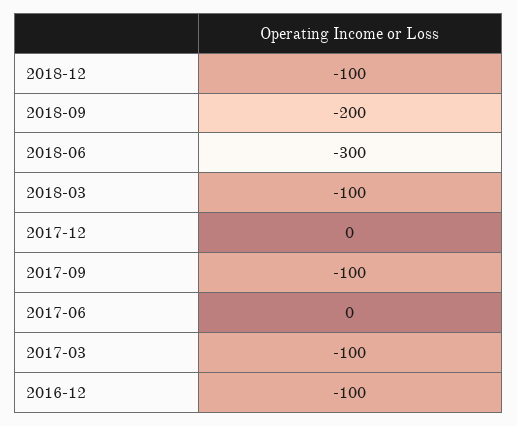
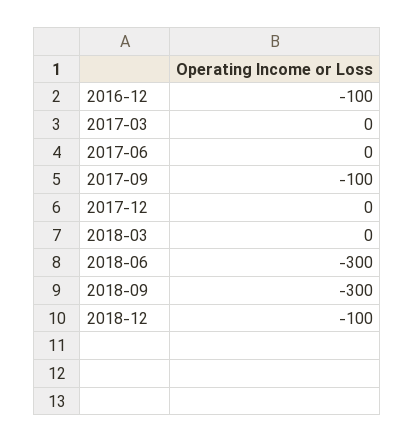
  {
    "2018-12": -100,
-   "2018-09": -200,
+   "2018-09": -300,
    "2018-06": -300,
-   "2018-03": -100,
+   "2018-03": 0,
    "2017-12": 0,
    "2017-09": -100,
    "2017-06": 0,
-   "2017-03": -100,
+   "2017-03": 0,
    "2016-12": -100
  }

